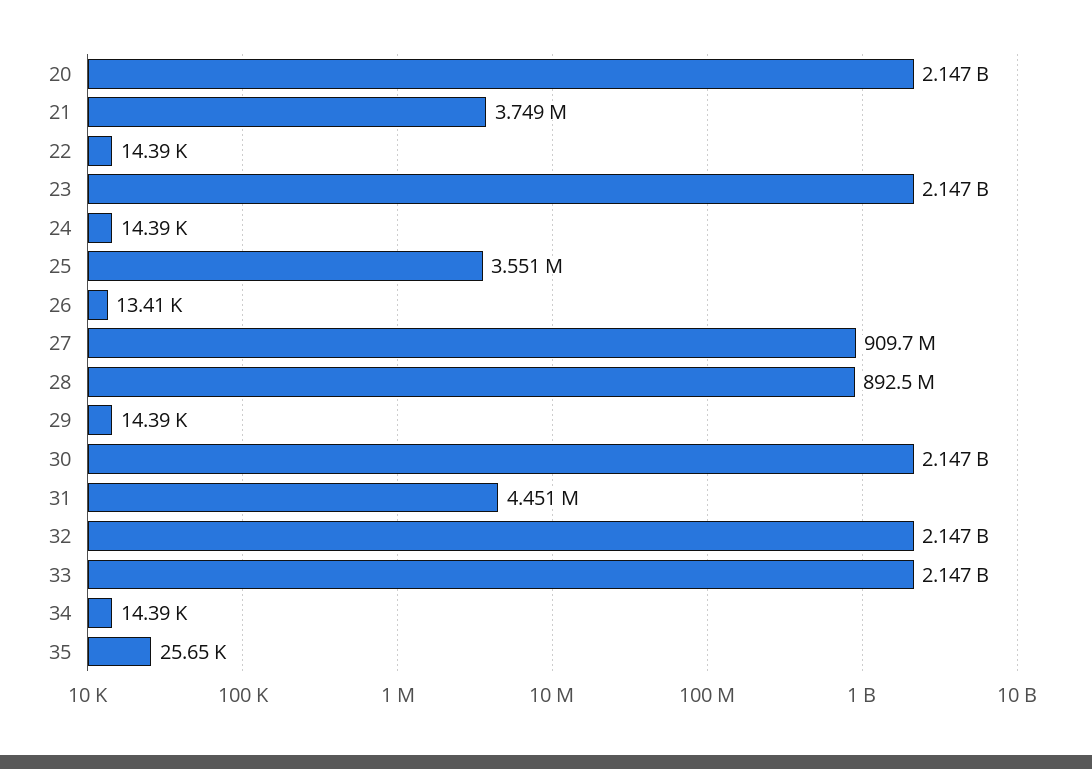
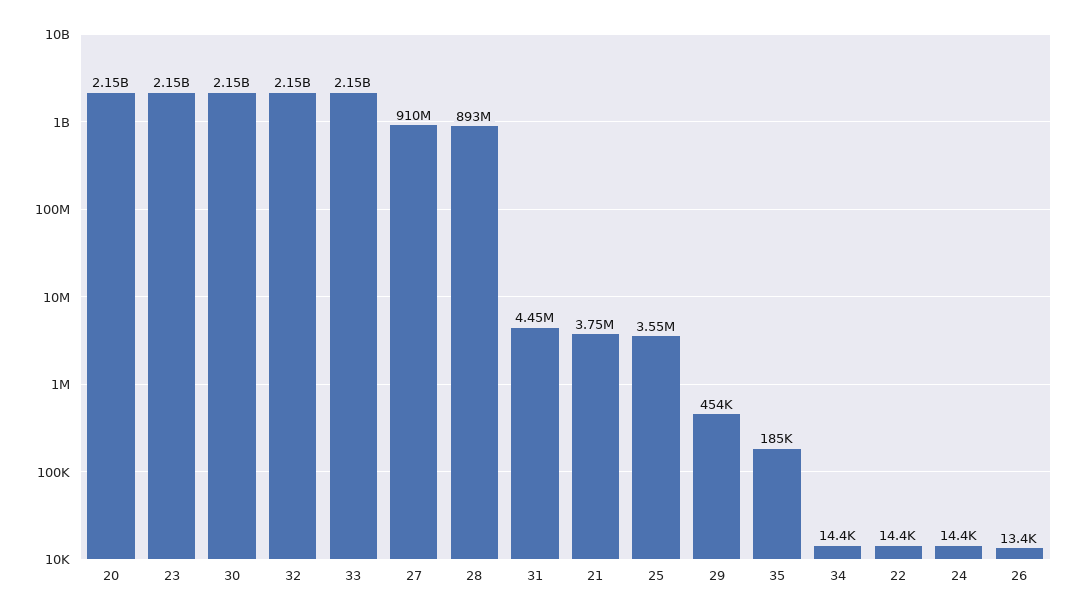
  {
    "20": 2147000000,
    "21": 3749000,
    "22": 14390,
    "23": 2147000000,
    "24": 14390,
    "25": 3551000,
    "26": 13410,
    "27": 909700000,
    "28": 892500000,
-   "29": 14390,
+   "29": 454000,
    "30": 2147000000,
    "31": 4451000,
    "32": 2147000000,
    "33": 2147000000,
    "34": 14390,
-   "35": 25650
+   "35": 185000
  }

